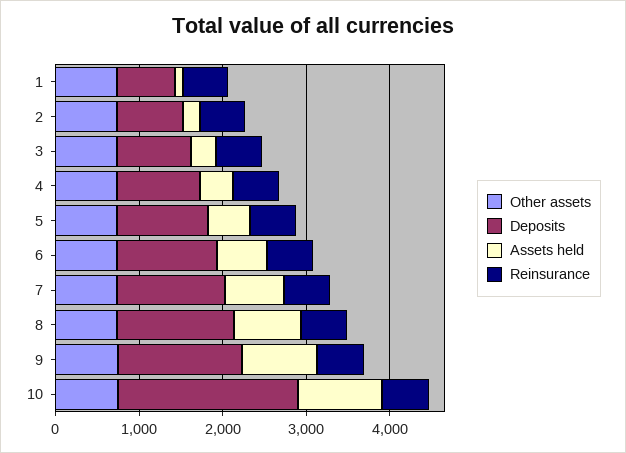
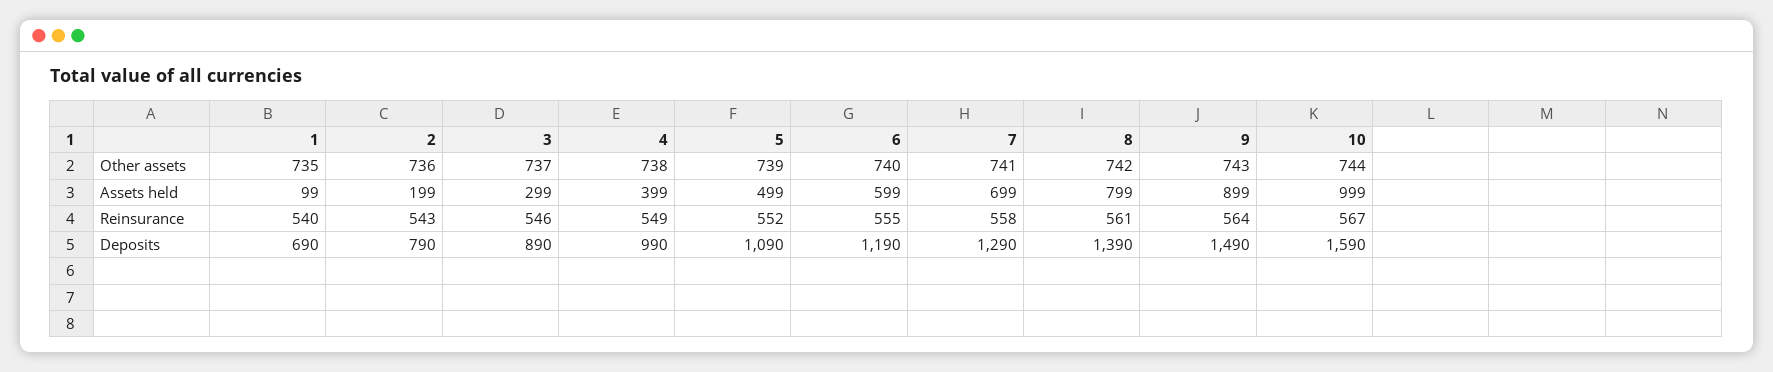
  {
    "Other assets": {
      "1": 735,
      "2": 736,
      "3": 737,
      "4": 738,
      "5": 739,
      "6": 740,
      "7": 741,
      "8": 742,
      "9": 743,
      "10": 744
    },
    "Deposits": {
      "1": 690,
      "2": 790,
      "3": 890,
      "4": 990,
      "5": 1090,
      "6": 1190,
      "7": 1290,
      "8": 1390,
      "9": 1490,
-     "10": 2200
+     "10": 1590
    },
    "Assets held": {
      "1": 99,
      "2": 199,
      "3": 299,
      "4": 399,
      "5": 499,
      "6": 599,
      "7": 699,
      "8": 799,
      "9": 899,
      "10": 999
    },
    "Reinsurance": {
      "1": 540,
      "2": 543,
      "3": 546,
      "4": 549,
      "5": 552,
      "6": 555,
      "7": 558,
      "8": 561,
      "9": 564,
      "10": 567
    }
  }

